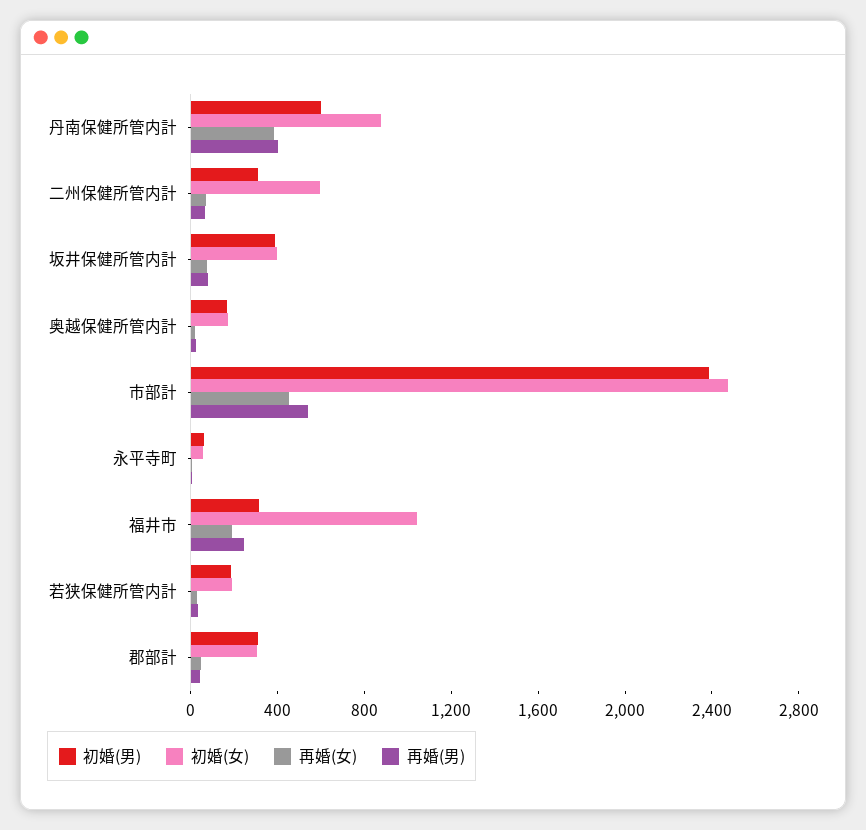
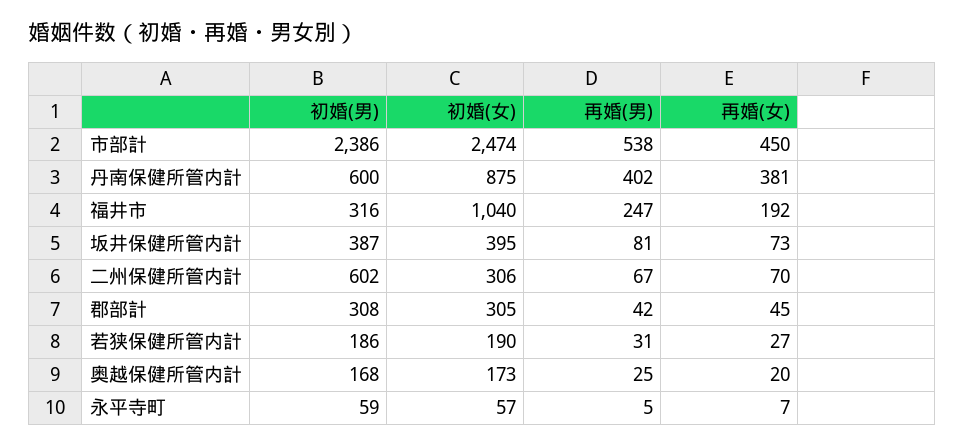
  {
    "初婚(男)": {
      "丹南保健所管内計": 600,
-     "二州保健所管内計": 300,
+     "二州保健所管内計": 602,
      "坂井保健所管内計": 387,
      "奥越保健所管内計": 168,
      "市部計": 2386,
      "永平寺町": 59,
      "福井市": 316,
      "若狭保健所管内計": 186,
      "郡部計": 308
    },
    "初婚(女)": {
      "丹南保健所管内計": 875,
-     "二州保健所管内計": 600,
+     "二州保健所管内計": 306,
      "坂井保健所管内計": 395,
      "奥越保健所管内計": 173,
      "市部計": 2474,
      "永平寺町": 57,
      "福井市": 1040,
      "若狭保健所管内計": 190,
      "郡部計": 305
    },
    "再婚(女)": {
      "丹南保健所管内計": 381,
      "二州保健所管内計": 70,
      "坂井保健所管内計": 73,
      "奥越保健所管内計": 20,
      "市部計": 450,
      "永平寺町": 7,
      "福井市": 192,
      "若狭保健所管内計": 27,
      "郡部計": 45
    },
    "再婚(男)": {
      "丹南保健所管内計": 402,
      "二州保健所管内計": 67,
      "坂井保健所管内計": 81,
      "奥越保健所管内計": 25,
      "市部計": 538,
      "永平寺町": 5,
      "福井市": 247,
      "若狭保健所管内計": 31,
      "郡部計": 42
    }
  }

